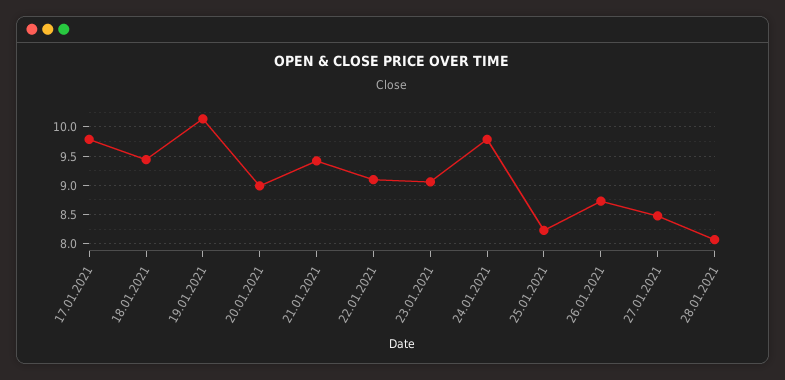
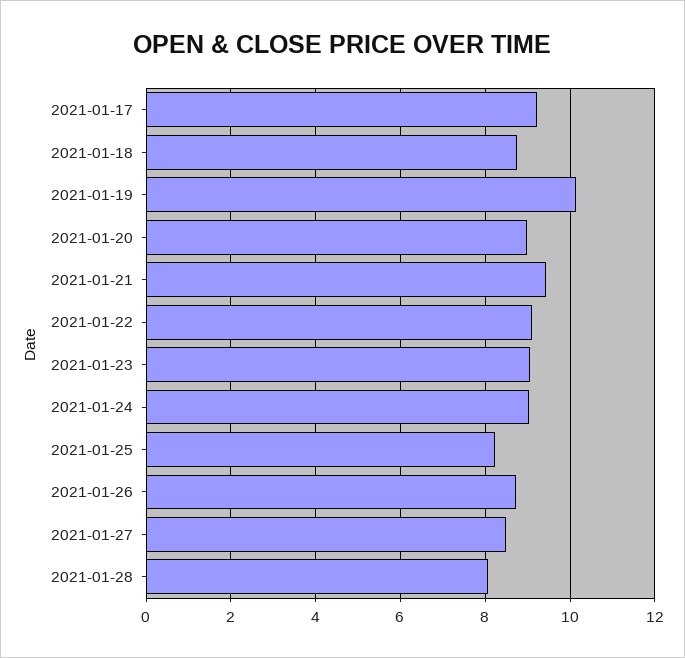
  {
-   "17.01.2021": 9.75,
+   "17.01.2021": 9.2,
-   "18.01.2021": 9.5,
+   "18.01.2021": 8.8,
    "19.01.2021": 10.2,
    "20.01.2021": 9,
    "21.01.2021": 9.4,
    "22.01.2021": 9.2,
    "23.01.2021": 9,
-   "24.01.2021": 9.75,
+   "24.01.2021": 9,
    "25.01.2021": 8.2,
    "26.01.2021": 8.8,
    "27.01.2021": 8.4,
    "28.01.2021": 8
  }

